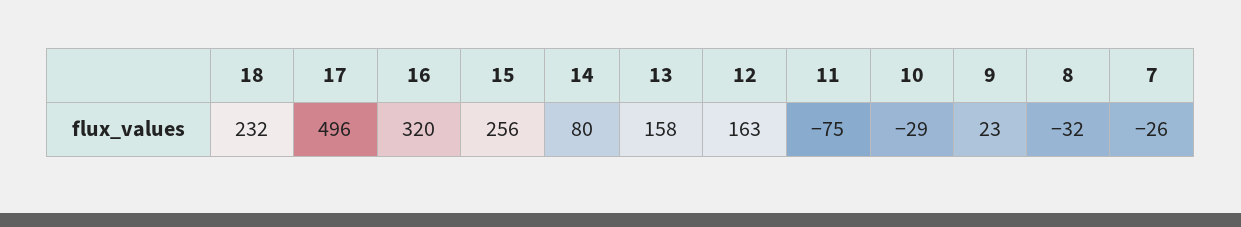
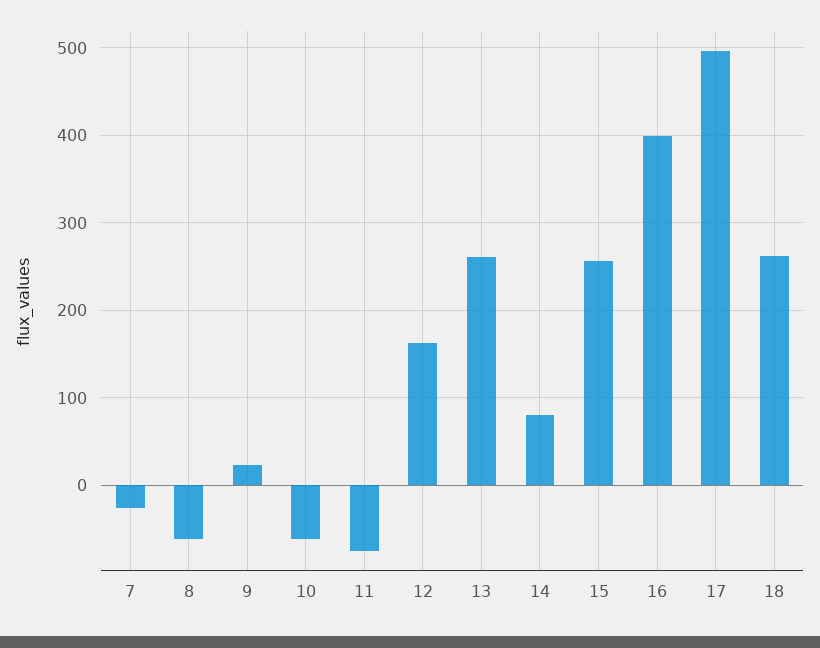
  {
-   "18": 232,
+   "18": 260,
    "17": 496,
-   "16": 320,
+   "16": 400,
    "15": 256,
    "14": 80,
-   "13": 158,
+   "13": 260,
    "12": 163,
    "11": -75,
-   "10": -29,
+   "10": -60,
    "9": 23,
-   "8": -32,
+   "8": -60,
    "7": -26
  }

